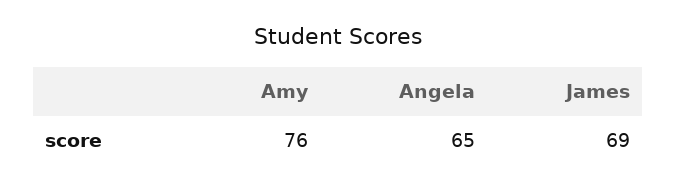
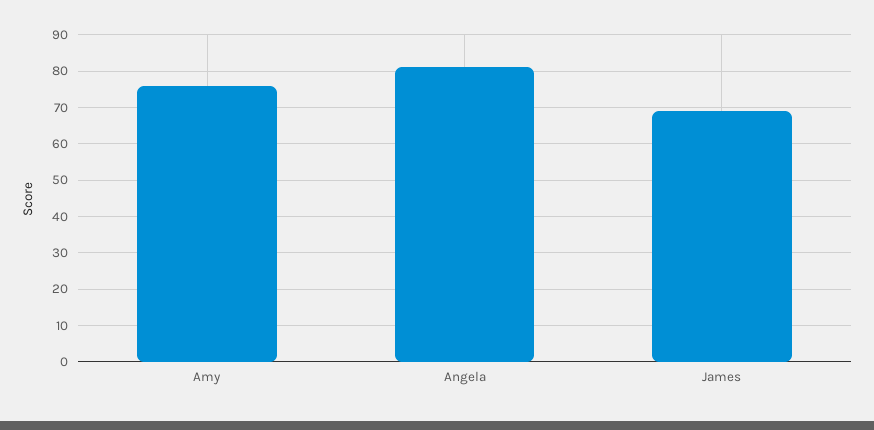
  {
    "Amy": 76,
-   "Angela": 65,
+   "Angela": 80,
    "James": 69
  }

